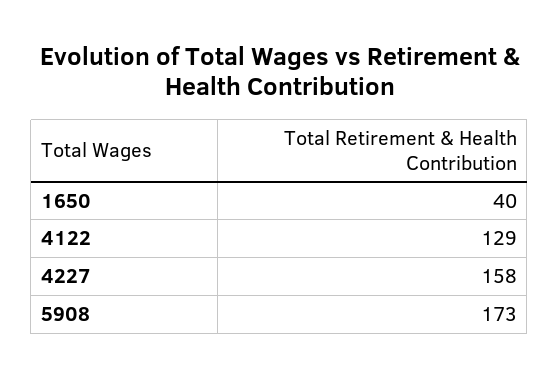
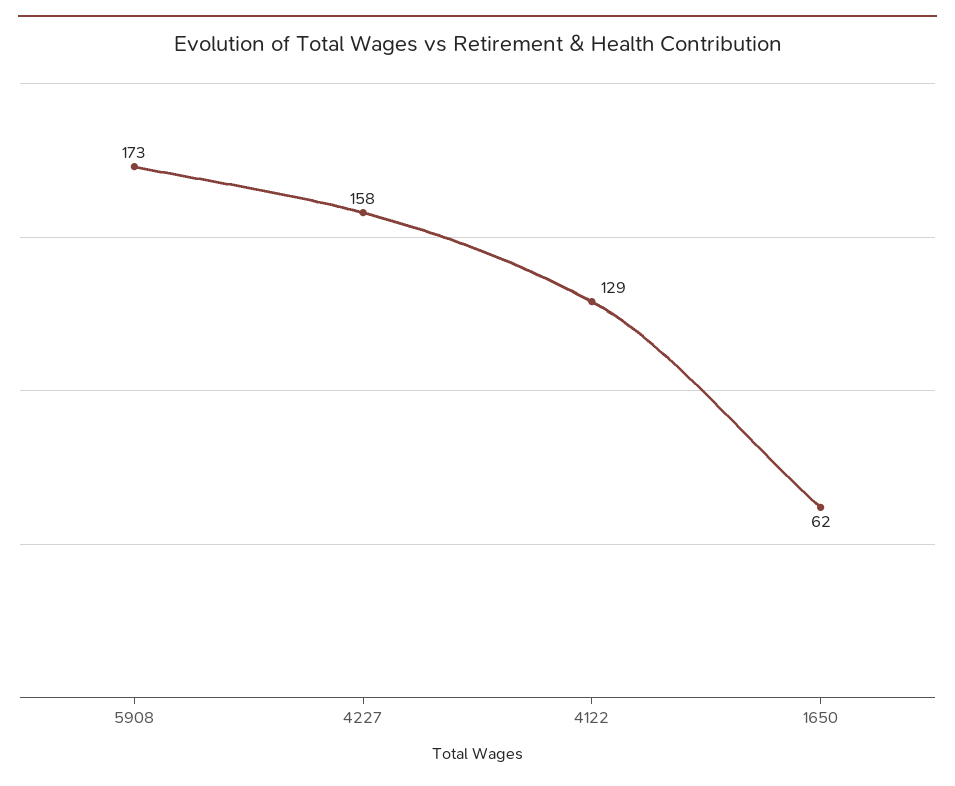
  {
-   "1650": 40,
+   "1650": 62,
    "4122": 129,
    "4227": 158,
    "5908": 173
  }

